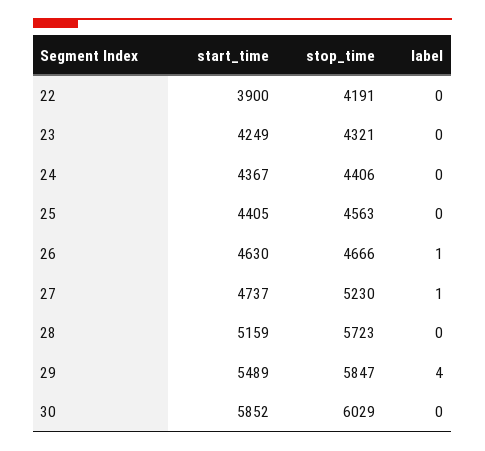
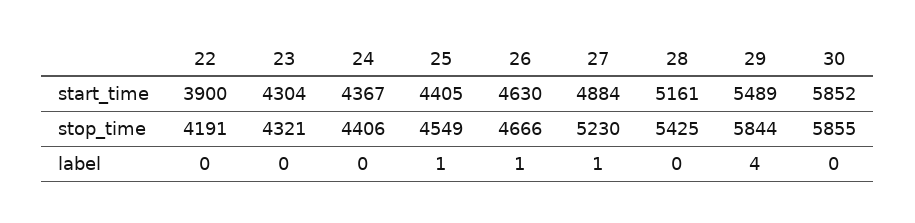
  {
    "start_time": {
      "22": 3900,
-     "23": 4249,
+     "23": 4304,
      "24": 4367,
      "25": 4405,
      "26": 4630,
-     "27": 4737,
+     "27": 4884,
-     "28": 5159,
+     "28": 5161,
      "29": 5489,
      "30": 5852
    },
    "stop_time": {
      "22": 4191,
      "23": 4321,
      "24": 4406,
-     "25": 4563,
+     "25": 4549,
      "26": 4666,
      "27": 5230,
-     "28": 5723,
+     "28": 5425,
-     "29": 5847,
+     "29": 5844,
-     "30": 6029
+     "30": 5855
    },
    "label": {
      "22": 0,
      "23": 0,
      "24": 0,
-     "25": 0,
+     "25": 1,
      "26": 1,
      "27": 1,
      "28": 0,
      "29": 4,
      "30": 0
    }
  }

